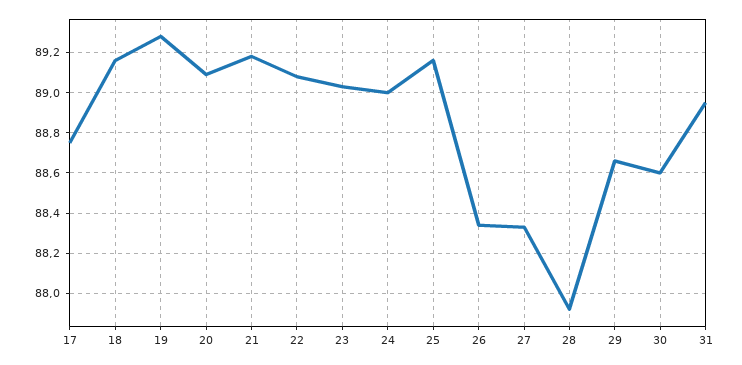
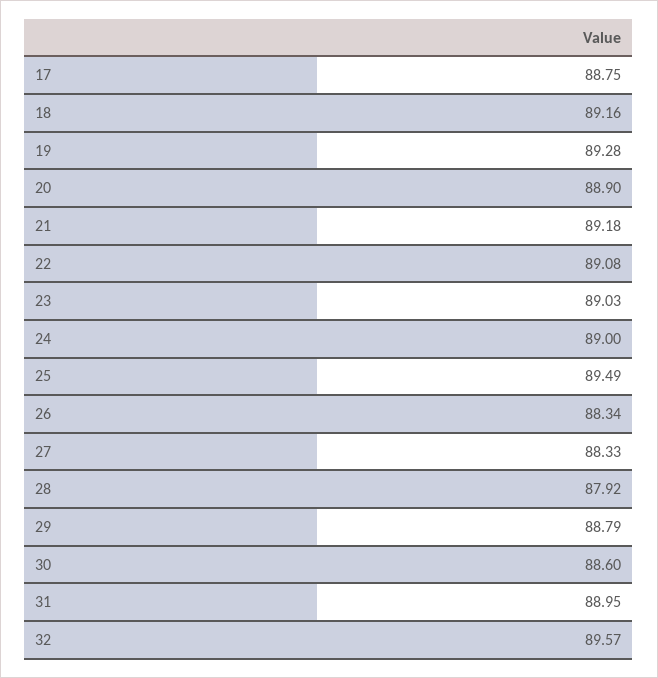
  {
    "17": 88.75,
    "18": 89.16,
    "19": 89.28,
-   "20": 89.1,
+   "20": 88.9,
    "21": 89.18,
    "22": 89.08,
    "23": 89.03,
    "24": 89,
-   "25": 89.15,
+   "25": 89.49,
    "26": 88.34,
    "27": 88.33,
    "28": 87.92,
-   "29": 88.65,
+   "29": 88.79,
    "30": 88.6,
-   "31": 88.95
+   "31": 88.95,
+   "32": 89.57
  }

